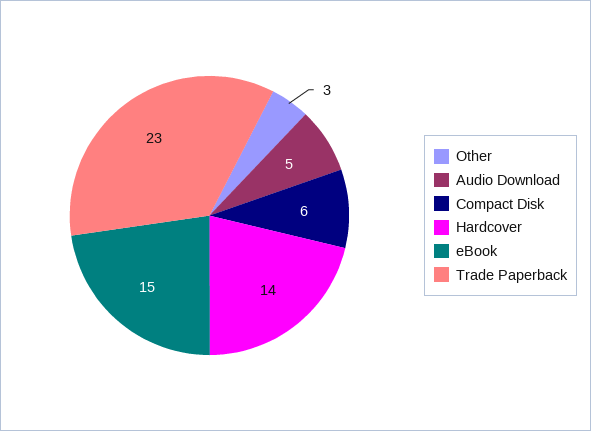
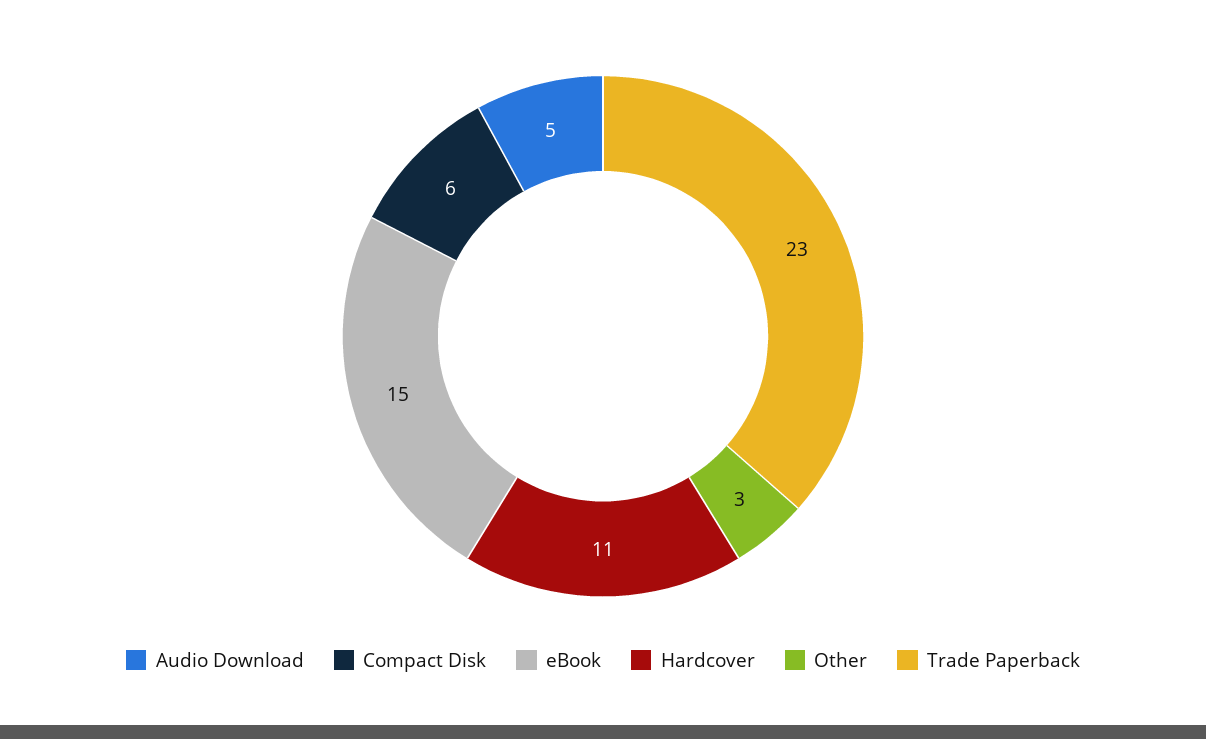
  {
    "Other": 3,
    "Audio Download": 5,
    "Compact Disk": 6,
-   "Hardcover": 14,
+   "Hardcover": 11,
    "eBook": 15,
    "Trade Paperback": 23
  }

